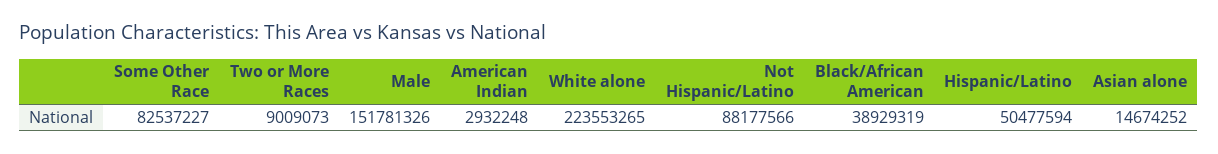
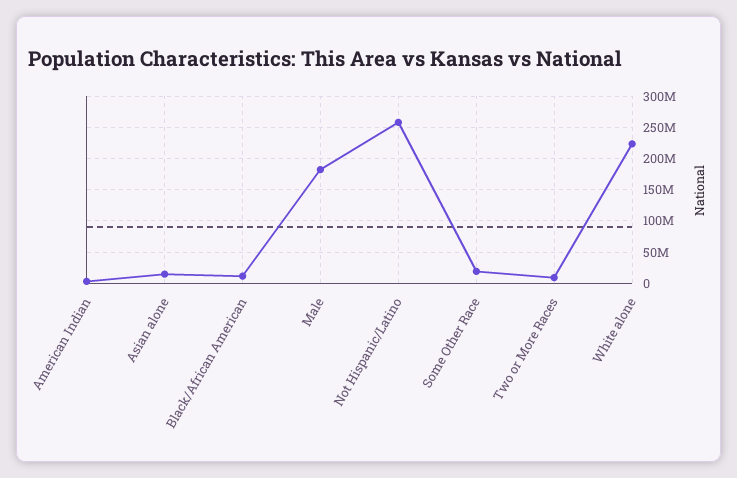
  {
-   "Some Other Race": 82537227,
+   "Some Other Race": 20000000,
    "Two or More Races": 9009073,
-   "Male": 151781326,
+   "Male": 180000000,
    "American Indian": 2932248,
    "White alone": 223553265,
-   "Not Hispanic/Latino": 88177566,
+   "Not Hispanic/Latino": 260000000,
-   "Black/African American": 38929319,
+   "Black/African American": 10000000,
-   "Hispanic/Latino": 50477594,
    "Asian alone": 14674252
  }

